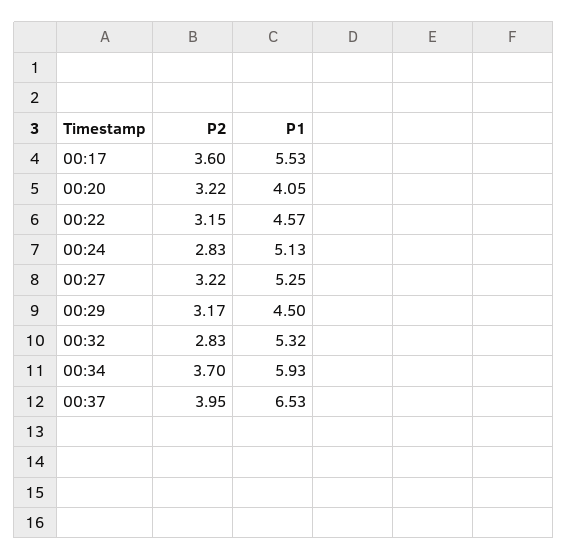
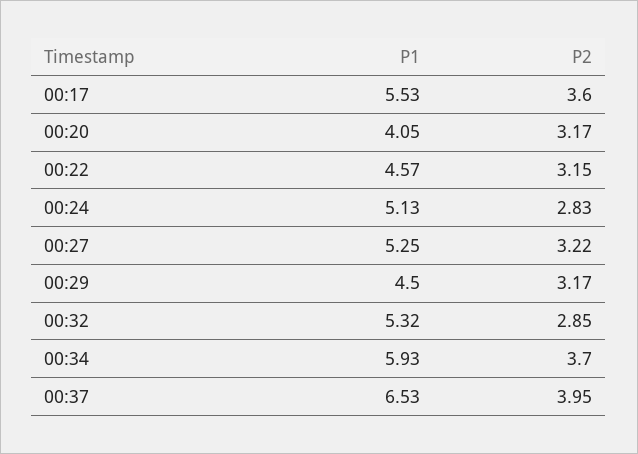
  {
    "P2": {
      "00:17": 3.6,
-     "00:20": 3.22,
+     "00:20": 3.17,
      "00:22": 3.15,
      "00:24": 2.83,
      "00:27": 3.22,
      "00:29": 3.17,
-     "00:32": 2.83,
+     "00:32": 2.85,
      "00:34": 3.7,
      "00:37": 3.95
    },
    "P1": {
      "00:17": 5.53,
      "00:20": 4.05,
      "00:22": 4.57,
      "00:24": 5.13,
      "00:27": 5.25,
      "00:29": 4.5,
      "00:32": 5.32,
      "00:34": 5.93,
      "00:37": 6.53
    }
  }

